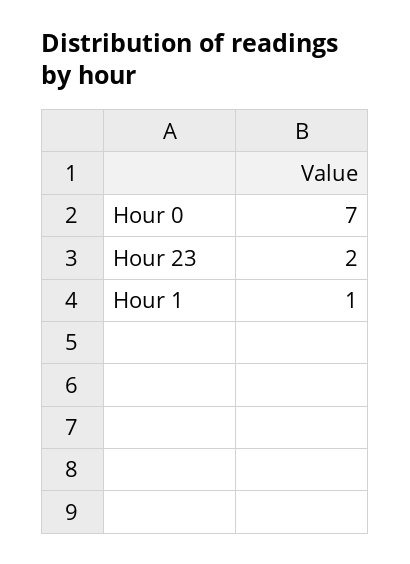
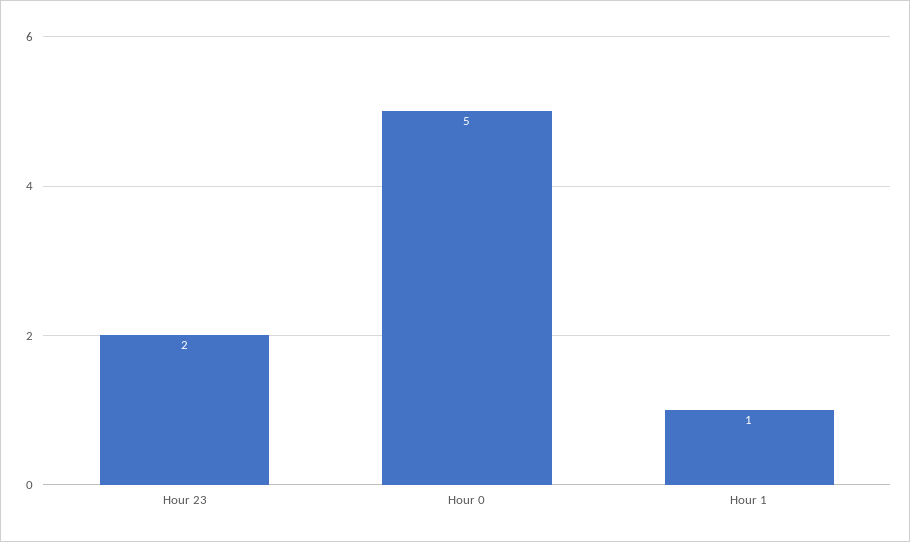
  {
-   "Hour 0": 7,
+   "Hour 0": 5,
    "Hour 23": 2,
    "Hour 1": 1
  }

